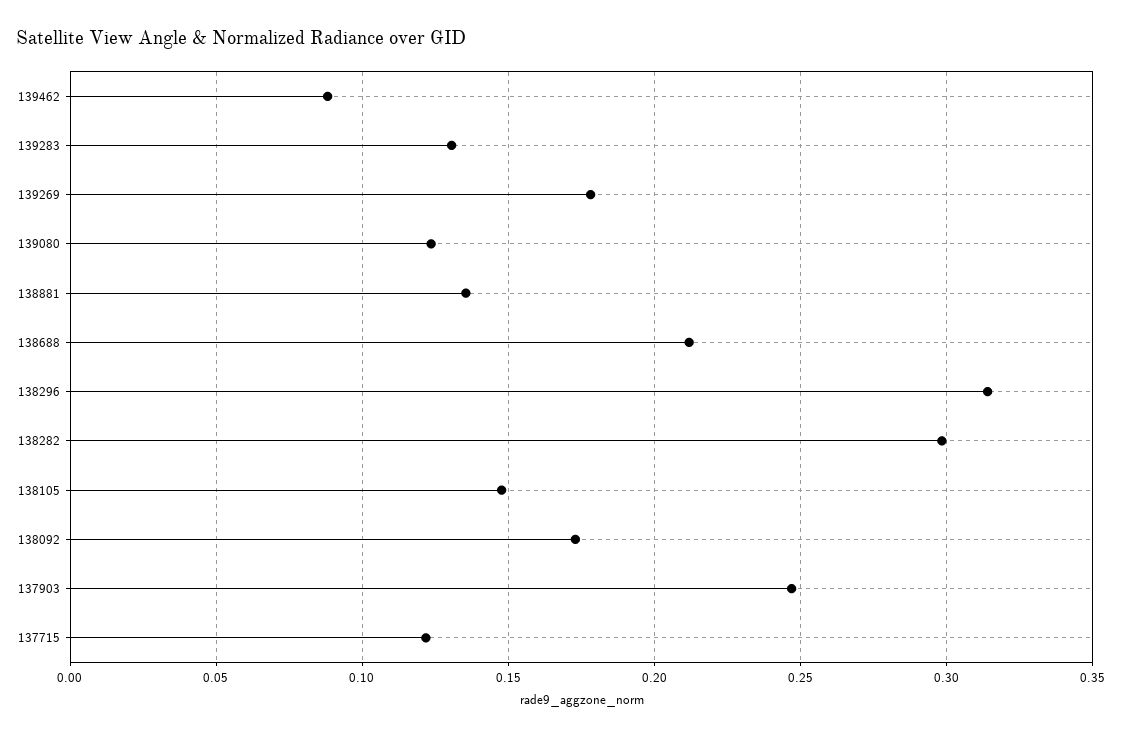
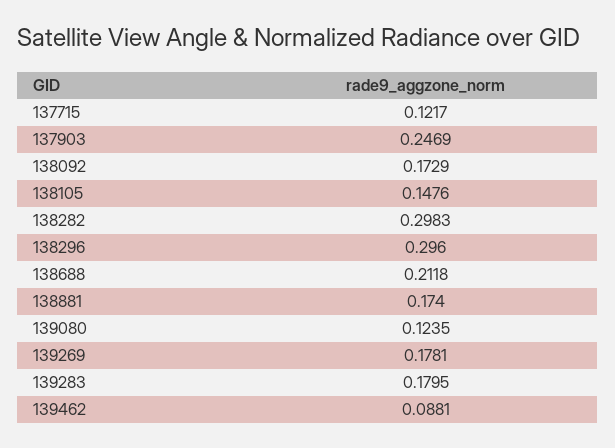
  {
    "139462": 0.0881,
-   "139283": 0.13,
+   "139283": 0.1795,
    "139269": 0.1781,
    "139080": 0.1235,
-   "138881": 0.135,
+   "138881": 0.174,
    "138688": 0.2118,
-   "138296": 0.315,
+   "138296": 0.296,
    "138282": 0.2983,
    "138105": 0.1476,
    "138092": 0.1729,
    "137903": 0.2469,
    "137715": 0.1217
  }

